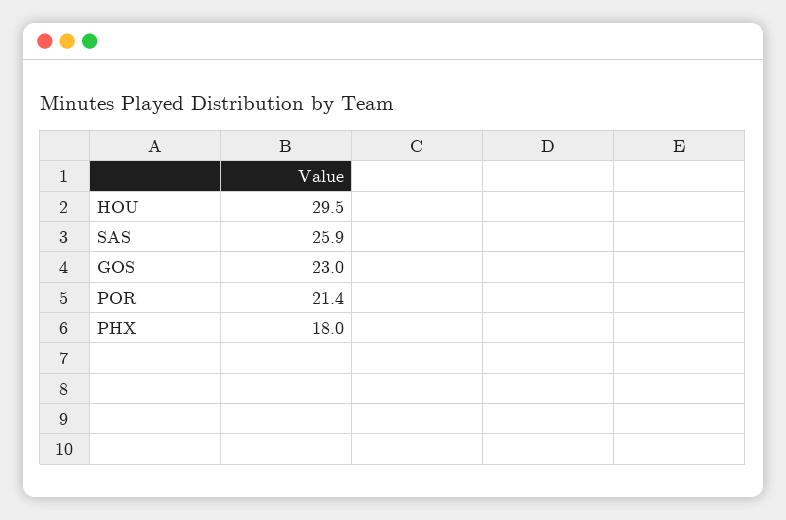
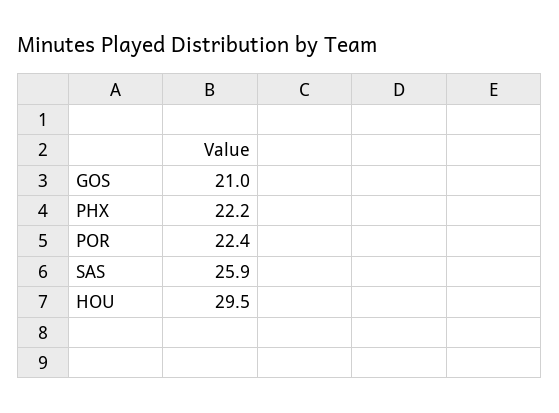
  {
    "HOU": 29.5,
    "SAS": 25.9,
-   "GOS": 23,
+   "GOS": 21,
-   "POR": 21.4,
+   "POR": 22.4,
-   "PHX": 18
+   "PHX": 22.2
  }

